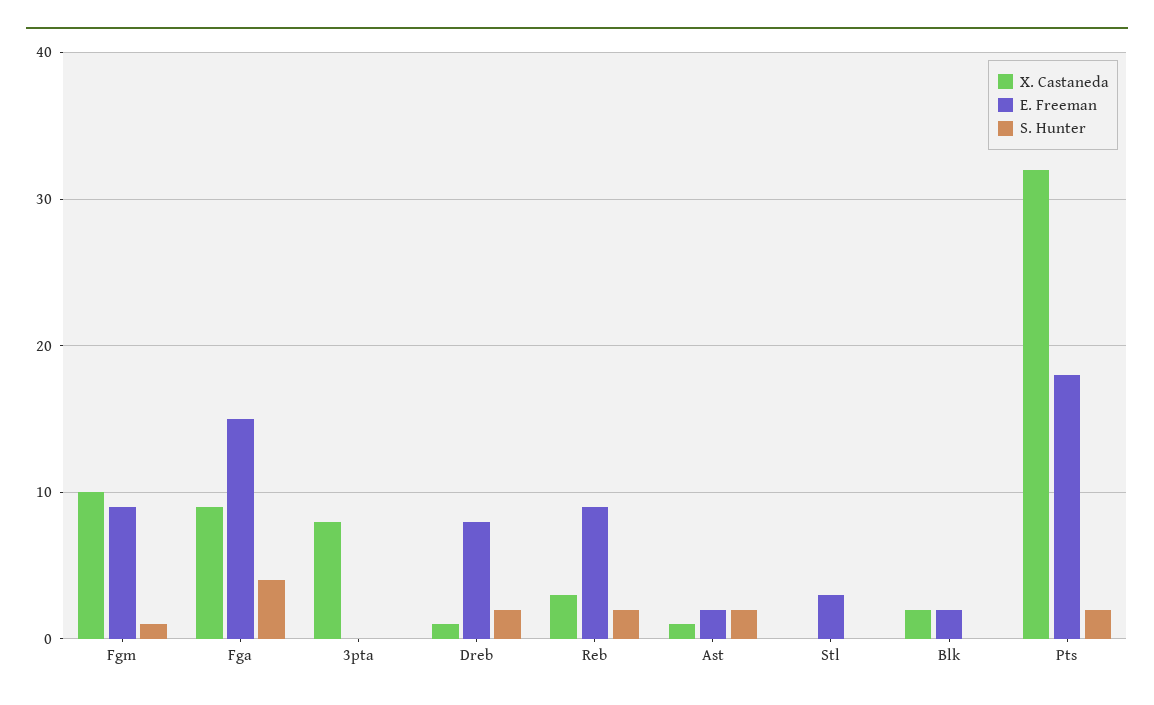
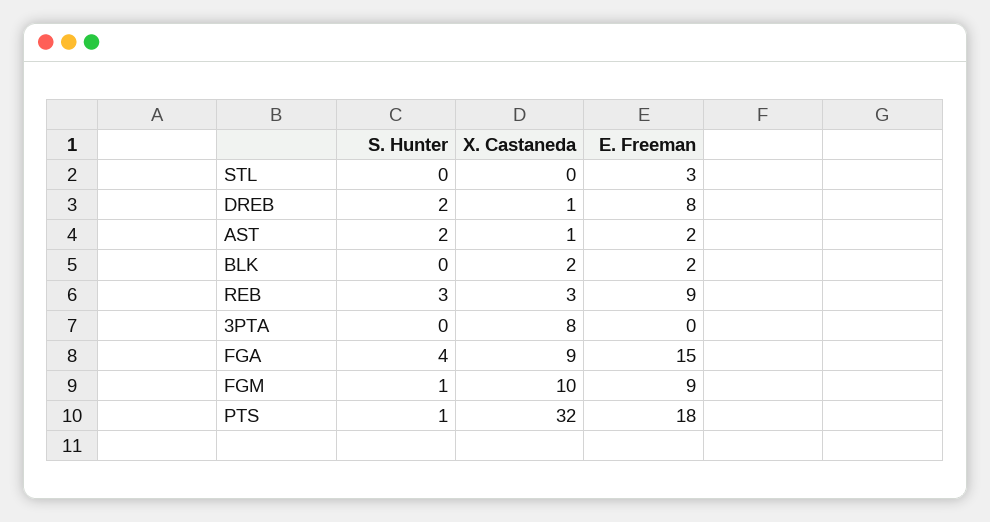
  {
    "X. Castaneda": {
      "Fgm": 10,
      "Fga": 9,
      "3pta": 8,
      "Dreb": 1,
      "Reb": 3,
      "Ast": 1,
      "Stl": 0,
      "Blk": 2,
      "Pts": 32
    },
    "E. Freeman": {
      "Fgm": 9,
      "Fga": 15,
      "3pta": 0,
      "Dreb": 8,
      "Reb": 9,
      "Ast": 2,
      "Stl": 3,
      "Blk": 2,
      "Pts": 18
    },
    "S. Hunter": {
      "Fgm": 1,
      "Fga": 4,
      "3pta": 0,
      "Dreb": 2,
-     "Reb": 2,
+     "Reb": 3,
      "Ast": 2,
      "Stl": 0,
      "Blk": 0,
-     "Pts": 2
+     "Pts": 1
    }
  }

